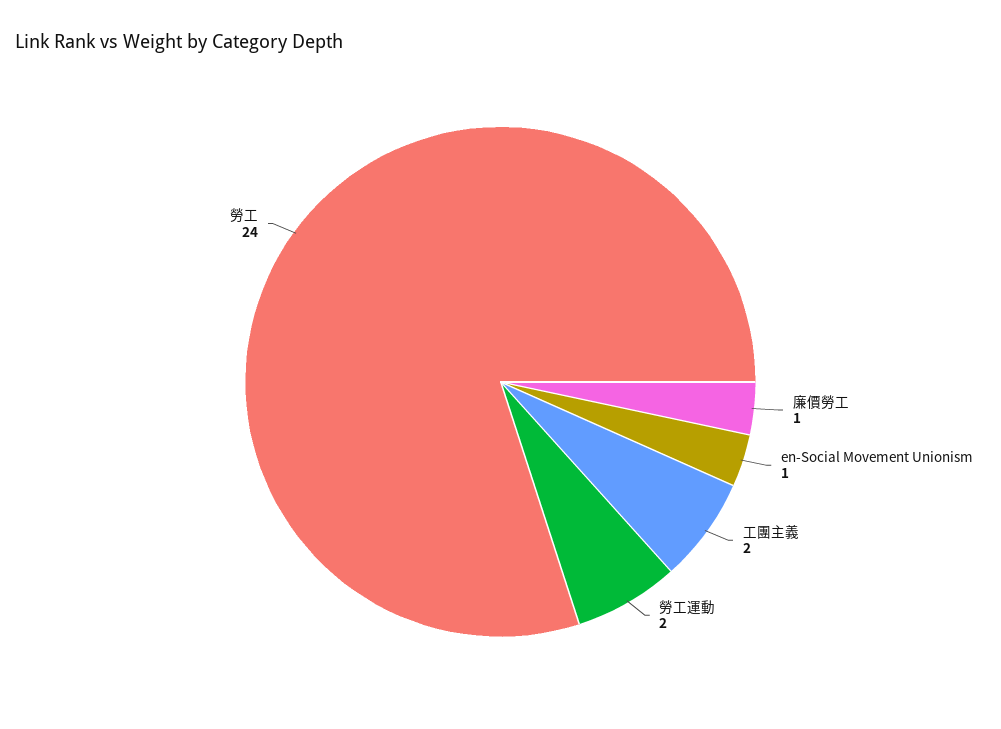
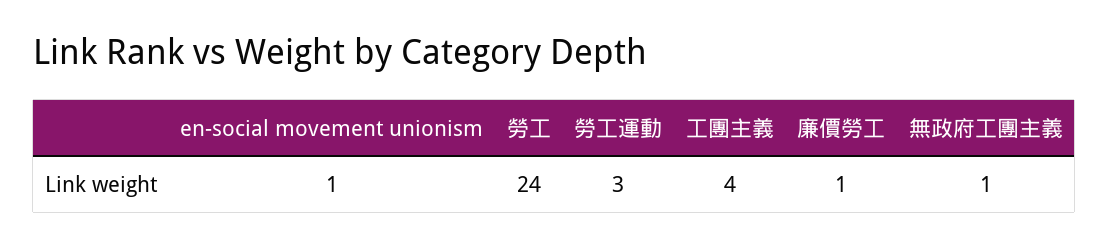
  {
    "廉價勞工": 1,
    "en-Social Movement Unionism": 1,
-   "工團主義": 2,
+   "工團主義": 4,
-   "勞工運動": 2,
+   "勞工運動": 3,
-   "勞工": 24
+   "勞工": 24,
+   "無政府工團主義": 1
  }

